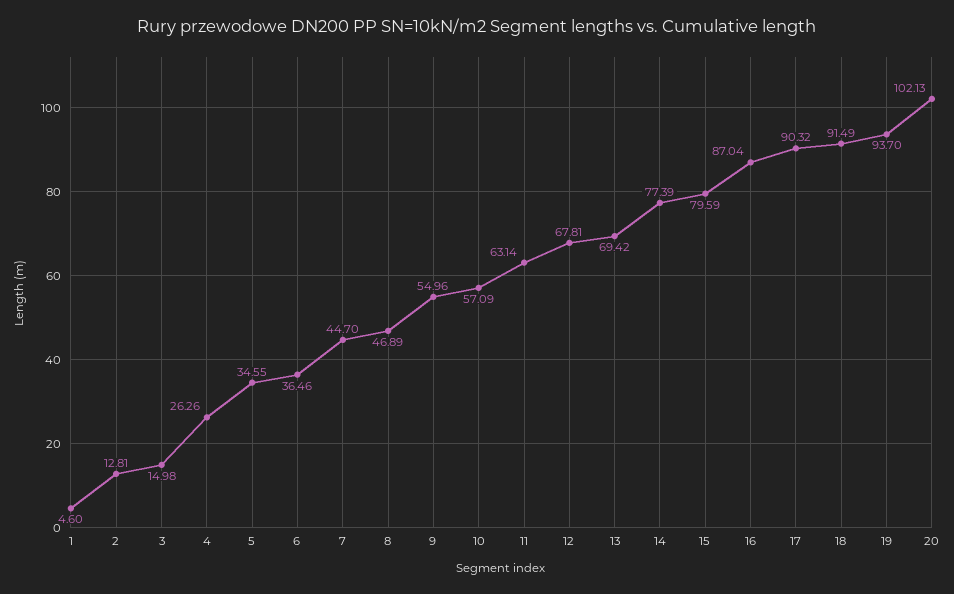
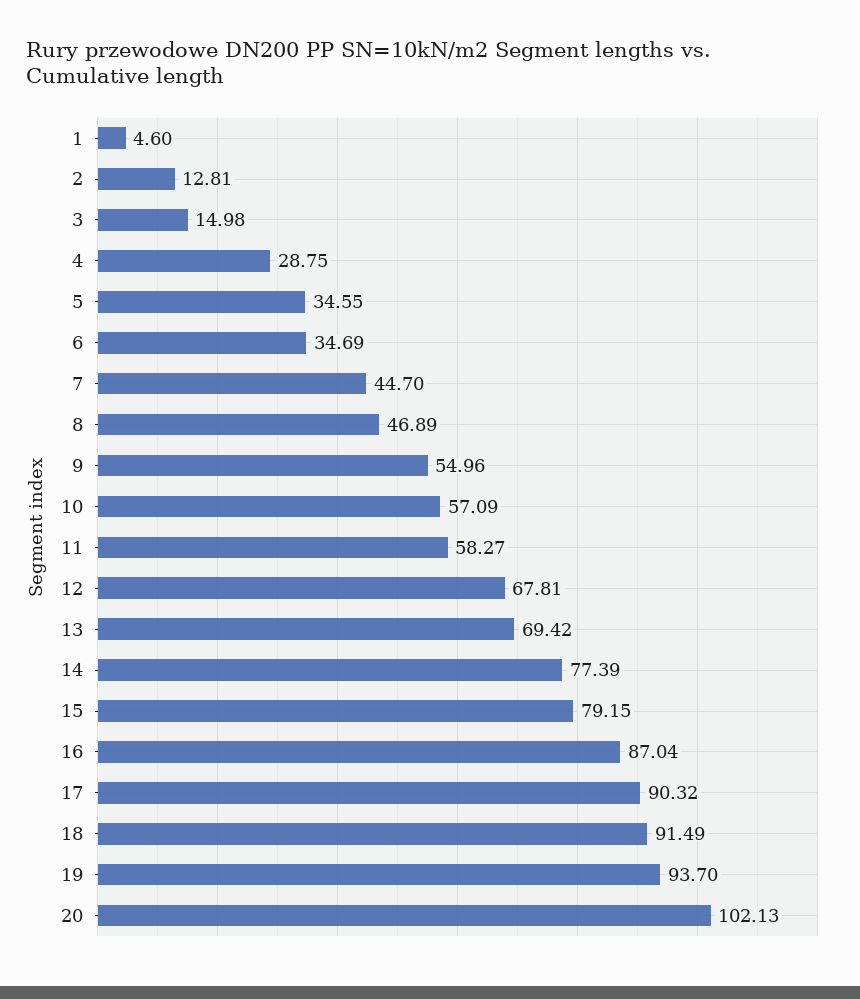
  {
    "1": 4.6,
    "2": 12.81,
    "3": 14.98,
-   "4": 26.26,
+   "4": 28.75,
    "5": 34.55,
-   "6": 36.46,
+   "6": 34.69,
    "7": 44.7,
    "8": 46.89,
    "9": 54.96,
    "10": 57.09,
-   "11": 63.14,
+   "11": 58.27,
    "12": 67.81,
    "13": 69.42,
    "14": 77.39,
-   "15": 79.59,
+   "15": 79.15,
    "16": 87.04,
    "17": 90.32,
    "18": 91.49,
    "19": 93.7,
    "20": 102.13
  }

